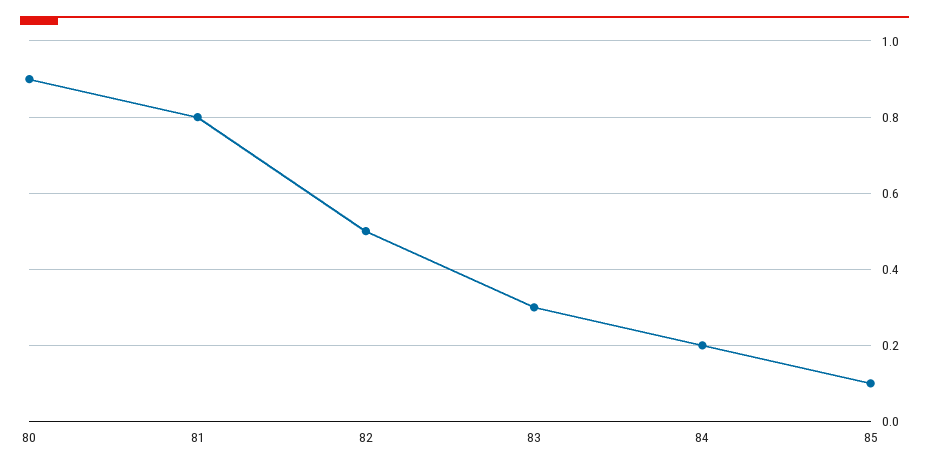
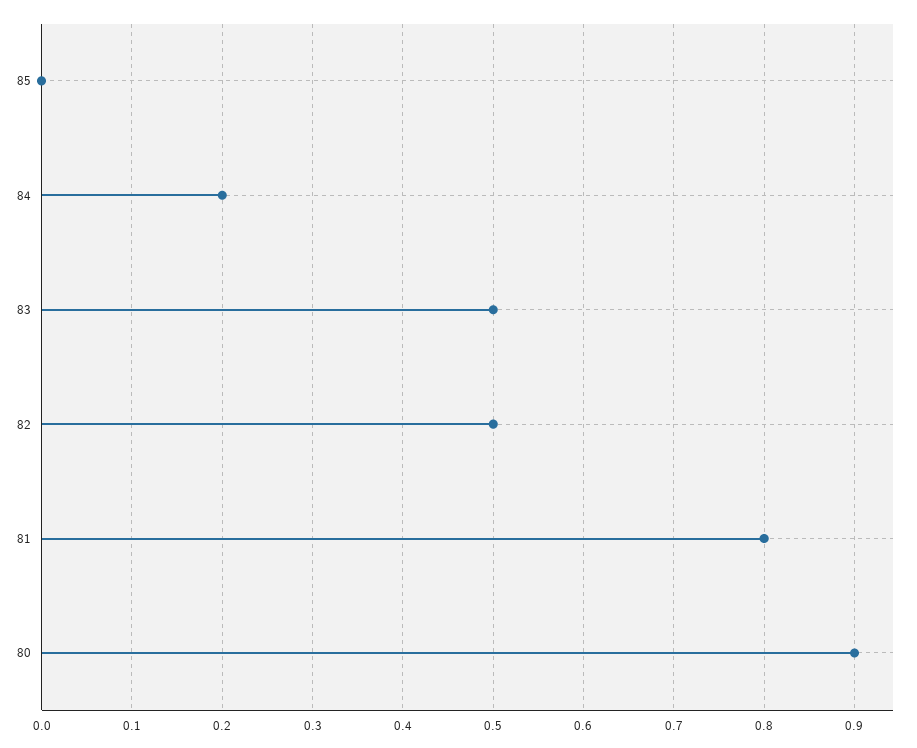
  {
    "80": 0.9,
    "81": 0.8,
    "82": 0.5,
-   "83": 0.3,
+   "83": 0.5,
    "84": 0.2,
-   "85": 0.1
+   "85": 0
  }

